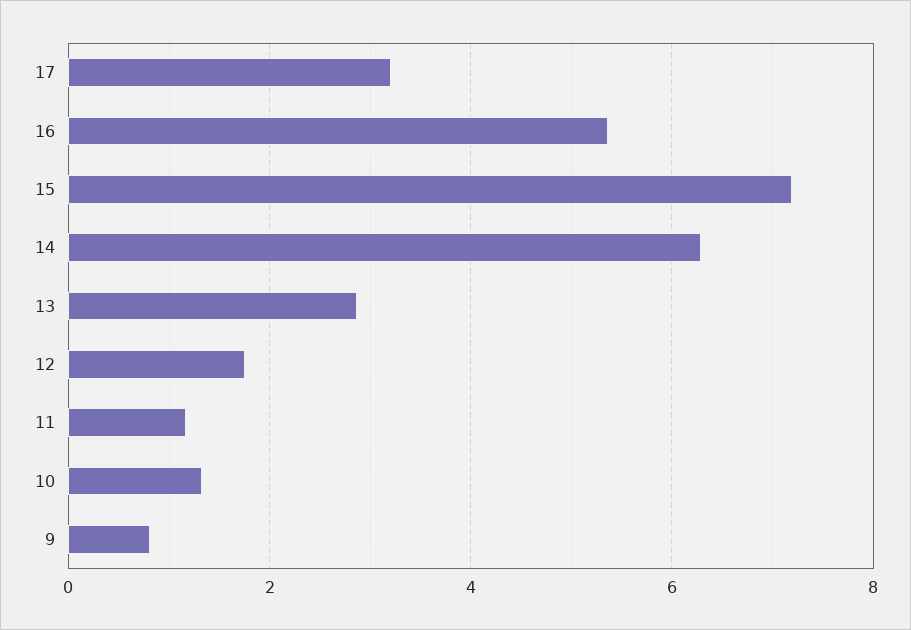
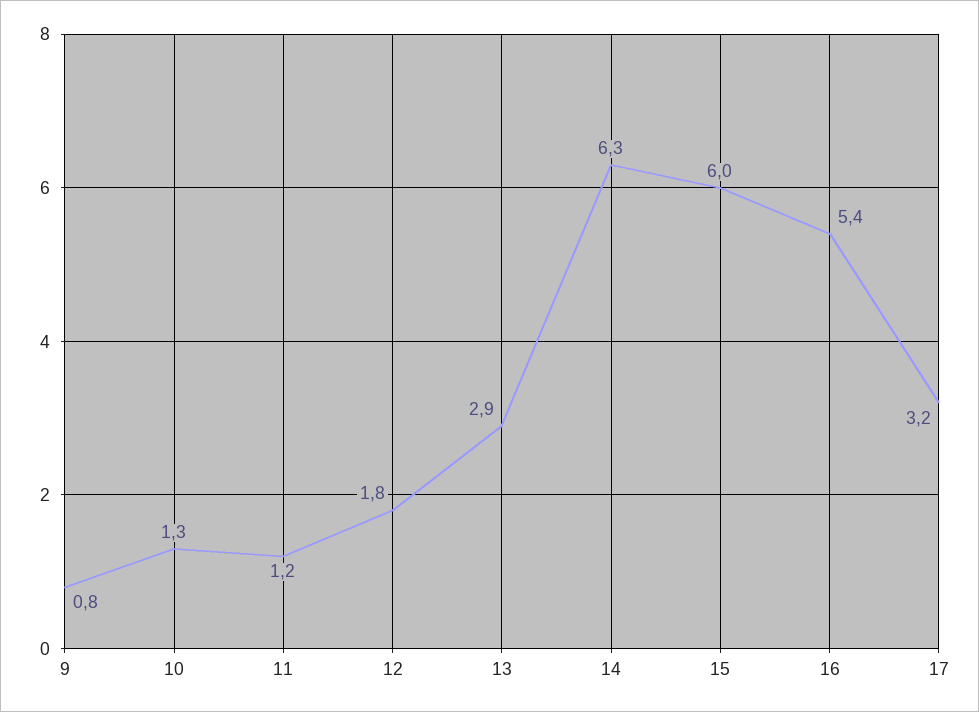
  {
    "17": 3.2,
    "16": 5.4,
-   "15": 7.2,
+   "15": 6,
    "14": 6.3,
    "13": 2.9,
    "12": 1.8,
    "11": 1.2,
    "10": 1.3,
    "9": 0.8
  }

